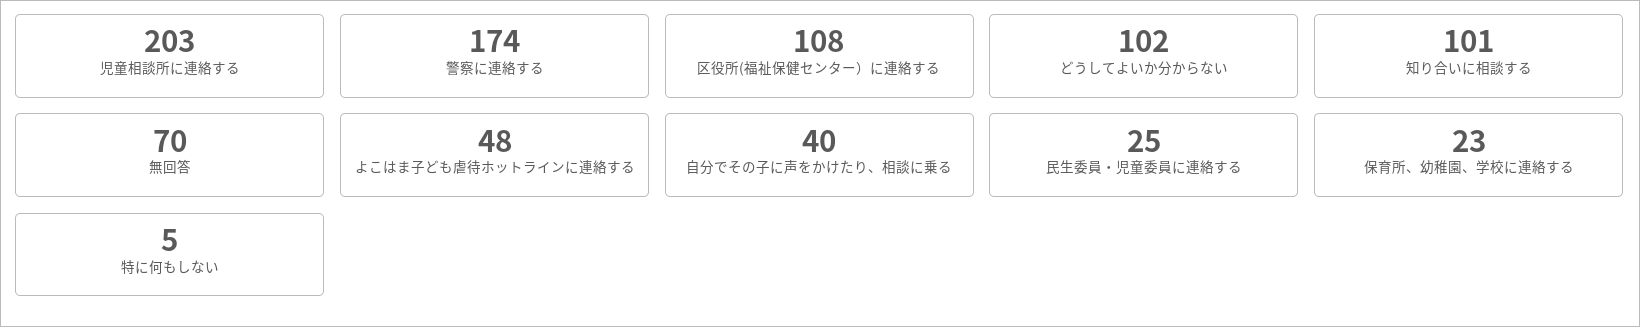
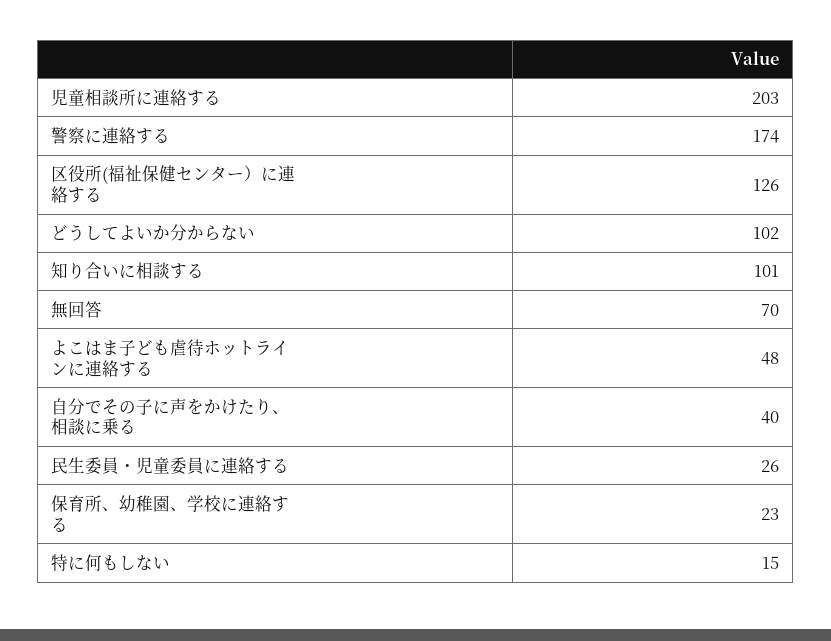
  {
    "児童相談所に連絡する": 203,
    "警察に連絡する": 174,
-   "区役所(福祉保健センター）に連絡する": 108,
+   "区役所(福祉保健センター）に連絡する": 126,
    "どうしてよいか分からない": 102,
    "知り合いに相談する": 101,
    "無回答": 70,
    "よこはま子ども虐待ホットラインに連絡する": 48,
    "自分でその子に声をかけたり、相談に乗る": 40,
-   "民生委員・児童委員に連絡する": 25,
+   "民生委員・児童委員に連絡する": 26,
    "保育所、幼稚園、学校に連絡する": 23,
-   "特に何もしない": 5
+   "特に何もしない": 15
  }

